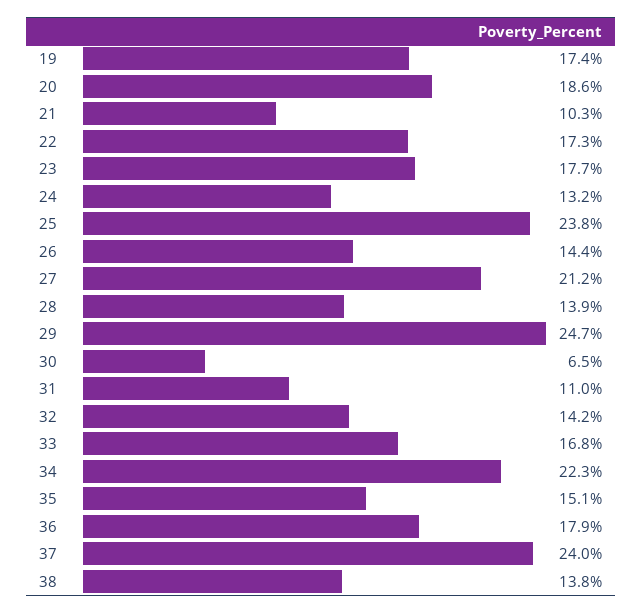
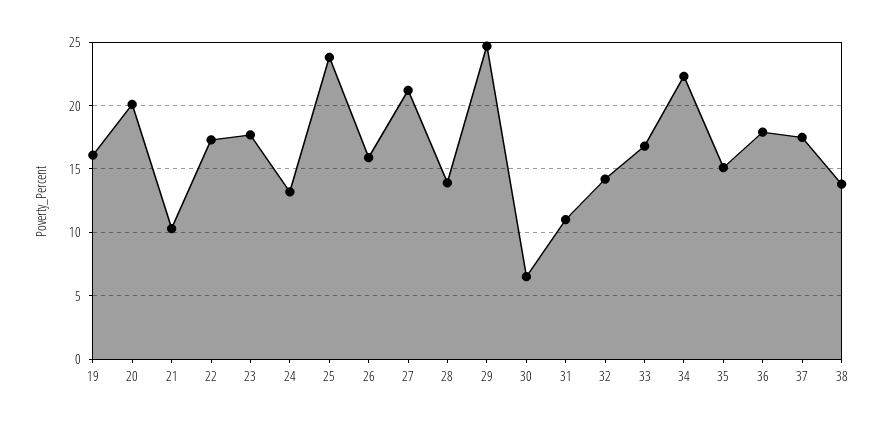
  {
-   "19": 17.4,
+   "19": 16,
-   "20": 18.6,
+   "20": 20,
    "21": 10.3,
    "22": 17.3,
    "23": 17.7,
    "24": 13.2,
    "25": 23.8,
-   "26": 14.4,
+   "26": 16,
    "27": 21.2,
    "28": 13.9,
    "29": 24.7,
    "30": 6.5,
    "31": 11,
    "32": 14.2,
    "33": 16.8,
    "34": 22.3,
    "35": 15.1,
    "36": 17.9,
-   "37": 24,
+   "37": 17.5,
    "38": 13.8
  }

